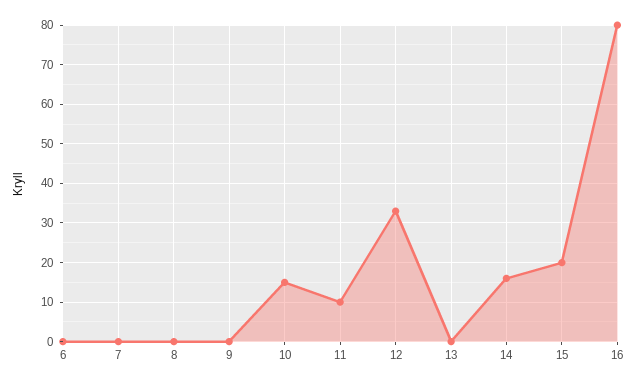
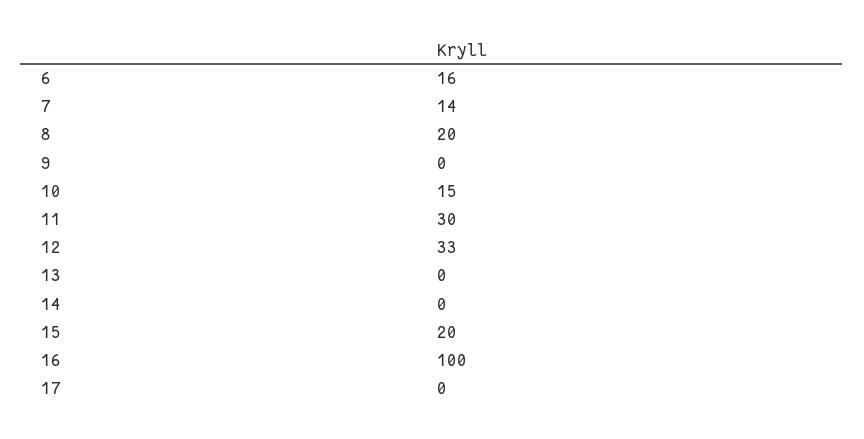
  {
-   "6": 0,
+   "6": 16,
-   "7": 0,
+   "7": 14,
-   "8": 0,
+   "8": 20,
    "9": 0,
    "10": 15,
-   "11": 10,
+   "11": 30,
    "12": 33,
    "13": 0,
-   "14": 15,
+   "14": 0,
    "15": 20,
-   "16": 80
+   "16": 100,
+   "17": 0
  }

